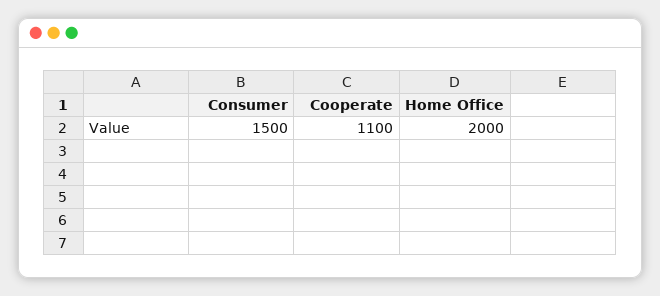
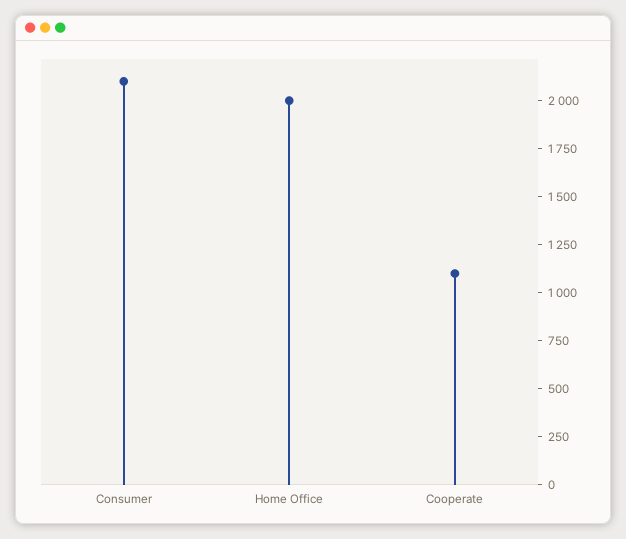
  {
-   "Consumer": 1500,
+   "Consumer": 2100,
    "Cooperate": 1100,
    "Home Office": 2000
  }

